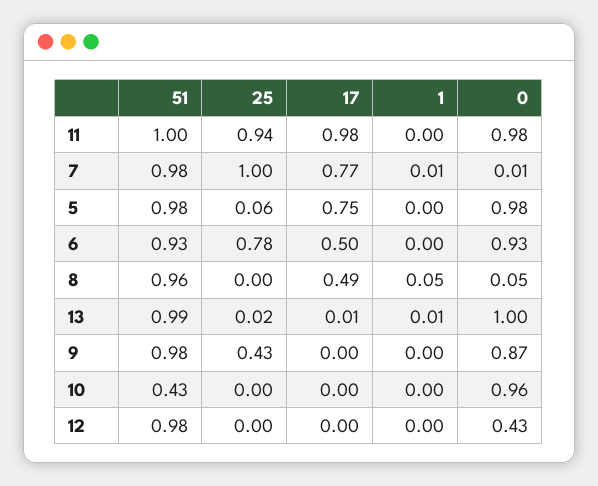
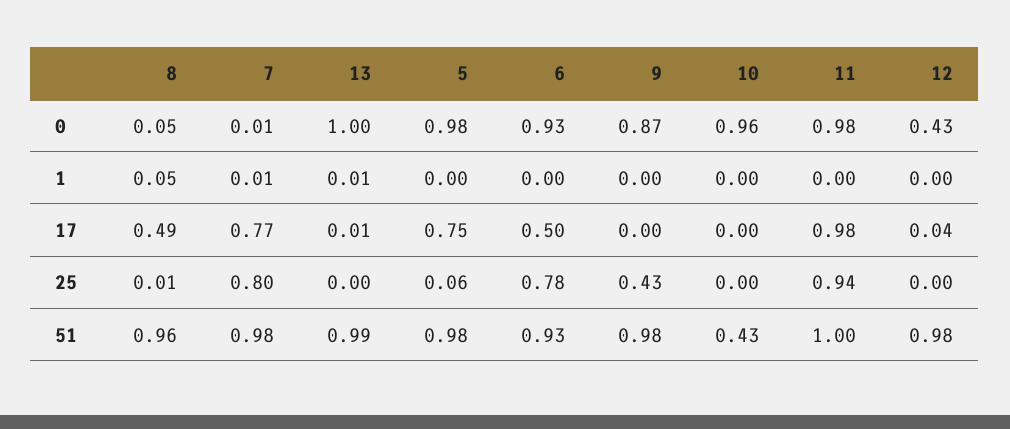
  {
    "51": {
      "11": 1,
      "7": 0.98,
      "5": 0.98,
      "6": 0.93,
      "8": 0.96,
      "13": 0.99,
      "9": 0.98,
      "10": 0.43,
      "12": 0.98
    },
    "25": {
      "11": 0.94,
-     "7": 1,
+     "7": 0.8,
      "5": 0.06,
      "6": 0.78,
-     "8": 0,
+     "8": 0.01,
-     "13": 0.02,
+     "13": 0,
      "9": 0.43,
      "10": 0,
      "12": 0
    },
    "17": {
      "11": 0.98,
      "7": 0.77,
      "5": 0.75,
      "6": 0.5,
      "8": 0.49,
      "13": 0.01,
      "9": 0,
      "10": 0,
-     "12": 0
+     "12": 0.04
    },
    "1": {
      "11": 0,
      "7": 0.01,
      "5": 0,
      "6": 0,
      "8": 0.05,
      "13": 0.01,
      "9": 0,
      "10": 0,
      "12": 0
    },
    "0": {
      "11": 0.98,
      "7": 0.01,
      "5": 0.98,
      "6": 0.93,
      "8": 0.05,
      "13": 1,
      "9": 0.87,
      "10": 0.96,
      "12": 0.43
    }
  }

